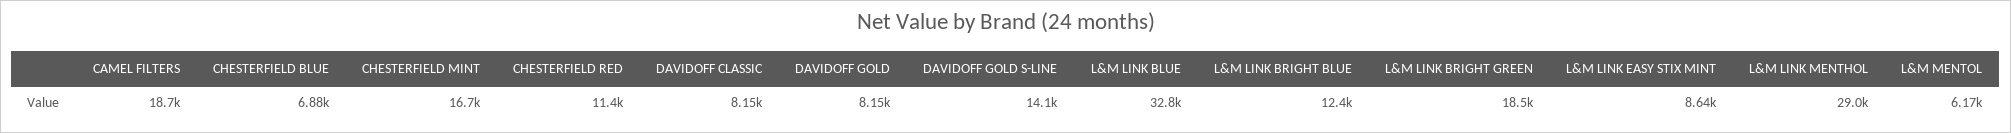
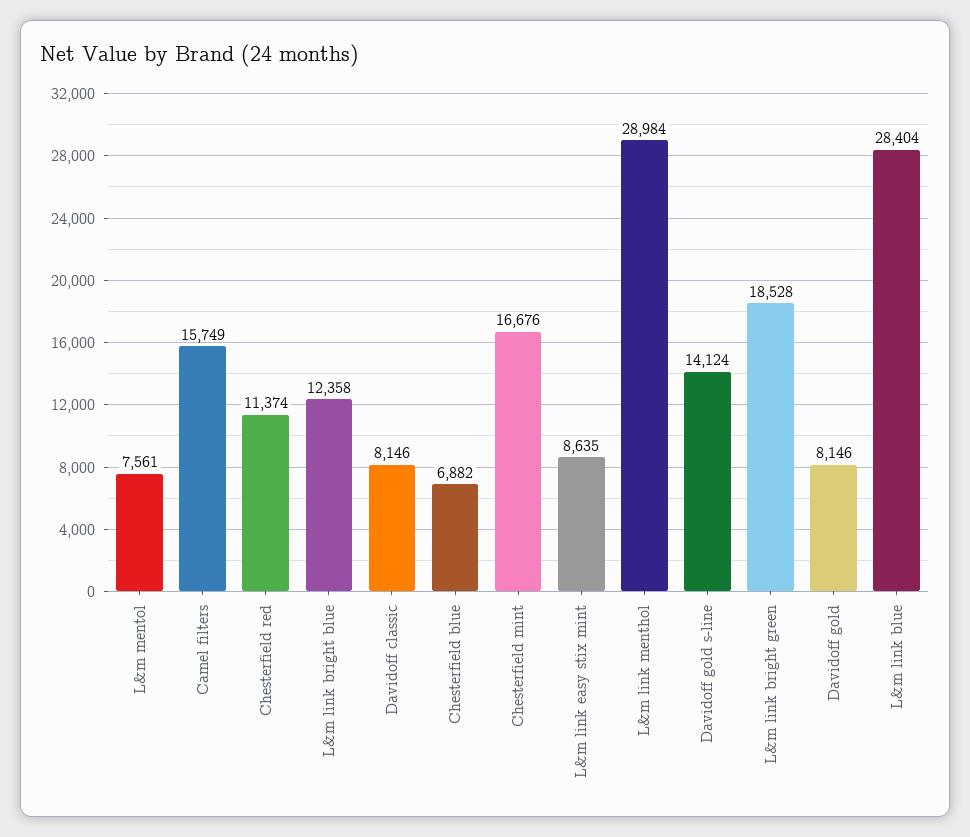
  {
-   "CAMEL FILTERS": 18700,
+   "CAMEL FILTERS": 15749,
    "CHESTERFIELD BLUE": 6882,
    "CHESTERFIELD MINT": 16676,
    "CHESTERFIELD RED": 11374,
    "DAVIDOFF CLASSIC": 8146,
    "DAVIDOFF GOLD": 8146,
    "DAVIDOFF GOLD S-LINE": 14124,
-   "L&M LINK BLUE": 32800,
+   "L&M LINK BLUE": 28404,
    "L&M LINK BRIGHT BLUE": 12358,
    "L&M LINK BRIGHT GREEN": 18528,
    "L&M LINK EASY STIX MINT": 8635,
    "L&M LINK MENTHOL": 28984,
-   "L&M MENTOL": 6170
+   "L&M MENTOL": 7561
  }

